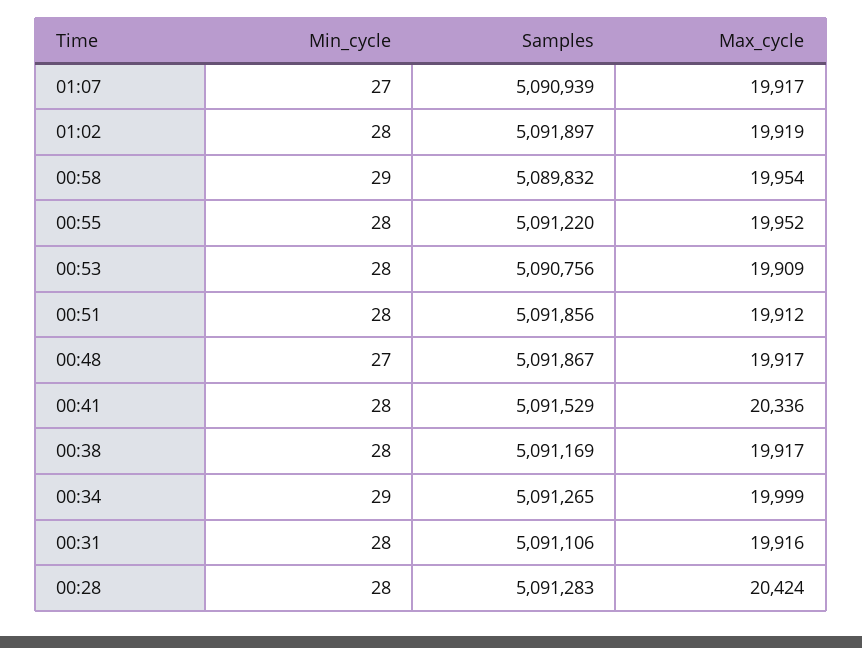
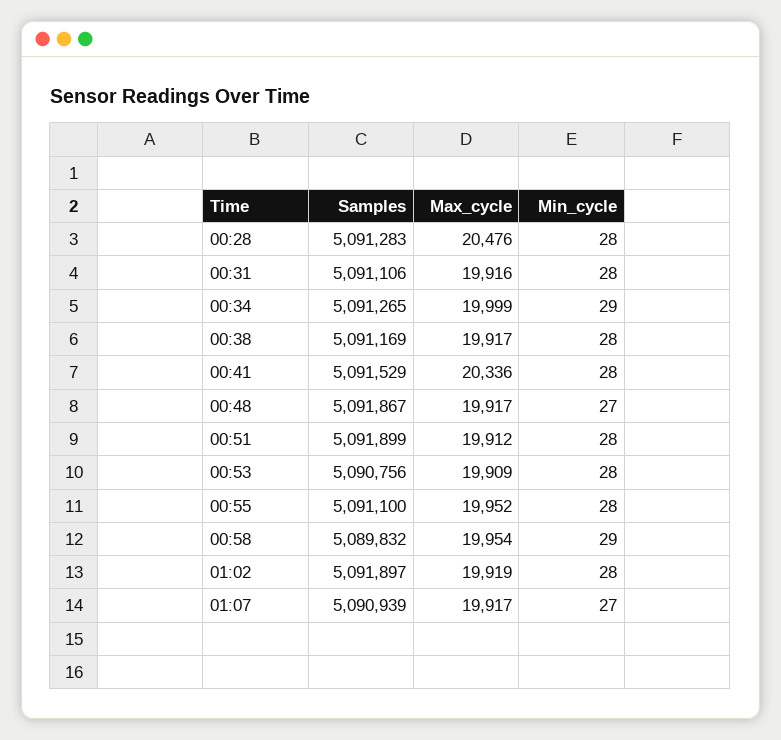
  {
    "Min_cycle": {
      "01:07": 27,
      "01:02": 28,
      "00:58": 29,
      "00:55": 28,
      "00:53": 28,
      "00:51": 28,
      "00:48": 27,
      "00:41": 28,
      "00:38": 28,
      "00:34": 29,
      "00:31": 28,
      "00:28": 28
    },
    "Samples": {
      "01:07": 5090939,
      "01:02": 5091897,
      "00:58": 5089832,
-     "00:55": 5091220,
+     "00:55": 5091100,
      "00:53": 5090756,
-     "00:51": 5091856,
+     "00:51": 5091899,
      "00:48": 5091867,
      "00:41": 5091529,
      "00:38": 5091169,
      "00:34": 5091265,
      "00:31": 5091106,
      "00:28": 5091283
    },
    "Max_cycle": {
      "01:07": 19917,
      "01:02": 19919,
      "00:58": 19954,
      "00:55": 19952,
      "00:53": 19909,
      "00:51": 19912,
      "00:48": 19917,
      "00:41": 20336,
      "00:38": 19917,
      "00:34": 19999,
      "00:31": 19916,
-     "00:28": 20424
+     "00:28": 20476
    }
  }

